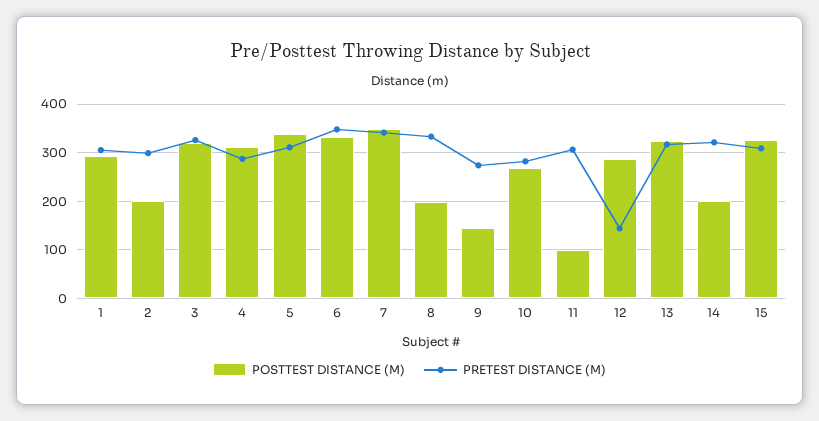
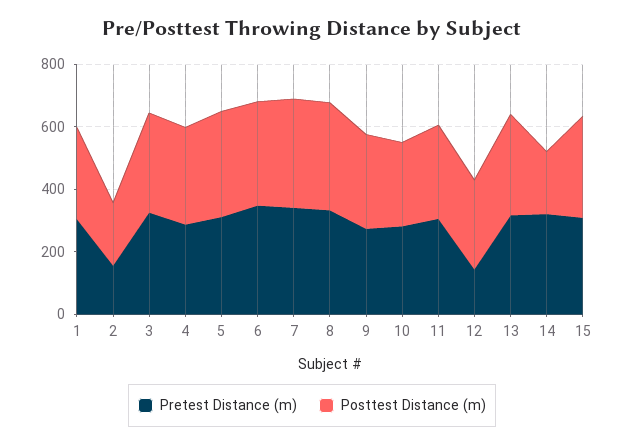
  {
    "POSTTEST DISTANCE (M)": {
      "1": 300,
      "2": 200,
      "3": 320,
      "4": 320,
      "5": 340,
      "6": 340,
      "7": 340,
-     "8": 200,
+     "8": 350,
-     "9": 140,
+     "9": 300,
      "10": 260,
-     "11": 100,
+     "11": 300,
      "12": 280,
      "13": 320,
      "14": 200,
      "15": 320
    },
    "PRETEST DISTANCE (M)": {
      "1": 300,
-     "2": 300,
+     "2": 150,
      "3": 320,
      "4": 280,
      "5": 320,
      "6": 340,
      "7": 340,
      "8": 340,
      "9": 280,
      "10": 280,
      "11": 300,
      "12": 140,
      "13": 320,
      "14": 320,
      "15": 300
    }
  }

